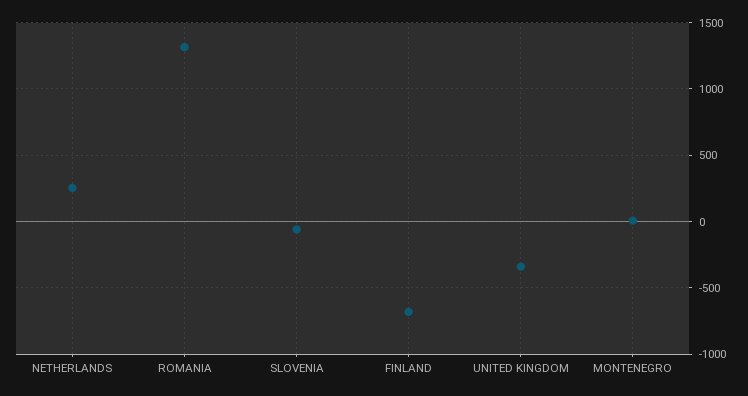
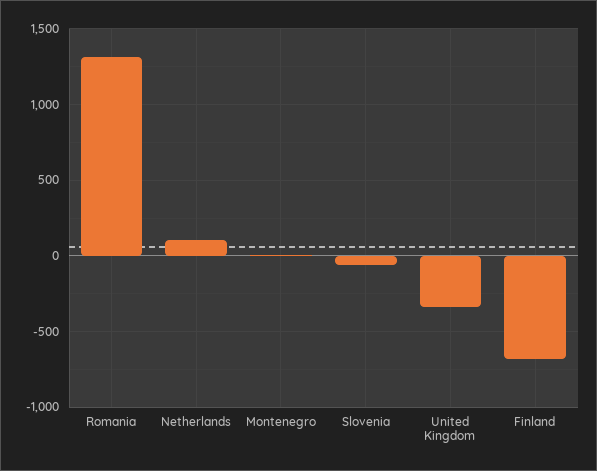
  {
-   "NETHERLANDS": 250,
+   "NETHERLANDS": 100,
    "ROMANIA": 1300,
    "SLOVENIA": -50,
    "FINLAND": -700,
    "UNITED KINGDOM": -350,
    "MONTENEGRO": 0
  }

